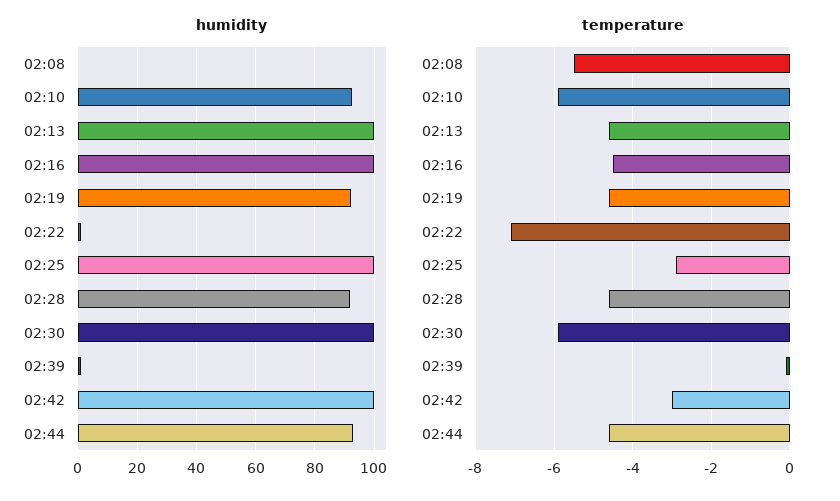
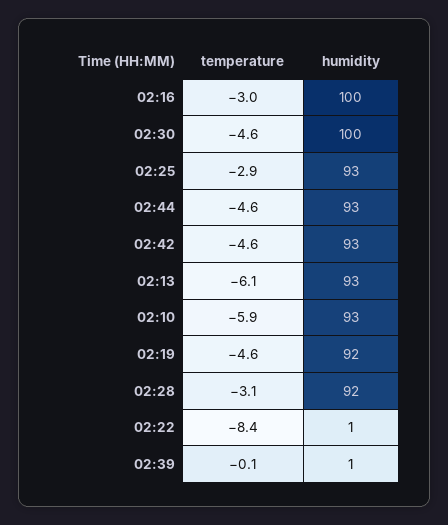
  {
    "humidity": {
-     "02:08": 0,
      "02:10": 93,
-     "02:13": 100,
+     "02:13": 93,
      "02:16": 100,
      "02:19": 92,
      "02:22": 1,
-     "02:25": 100,
+     "02:25": 93,
      "02:28": 92,
      "02:30": 100,
      "02:39": 1,
-     "02:42": 100,
+     "02:42": 93,
      "02:44": 93
    },
    "temperature": {
-     "02:08": -5.5,
      "02:10": -5.9,
-     "02:13": -4.5,
+     "02:13": -6.1,
-     "02:16": -4.5,
+     "02:16": -3,
      "02:19": -4.6,
-     "02:22": -7,
+     "02:22": -8.4,
      "02:25": -2.9,
-     "02:28": -4.5,
+     "02:28": -3.1,
-     "02:30": -6,
+     "02:30": -4.6,
      "02:39": -0.1,
-     "02:42": -3,
+     "02:42": -4.6,
      "02:44": -4.6
    }
  }

